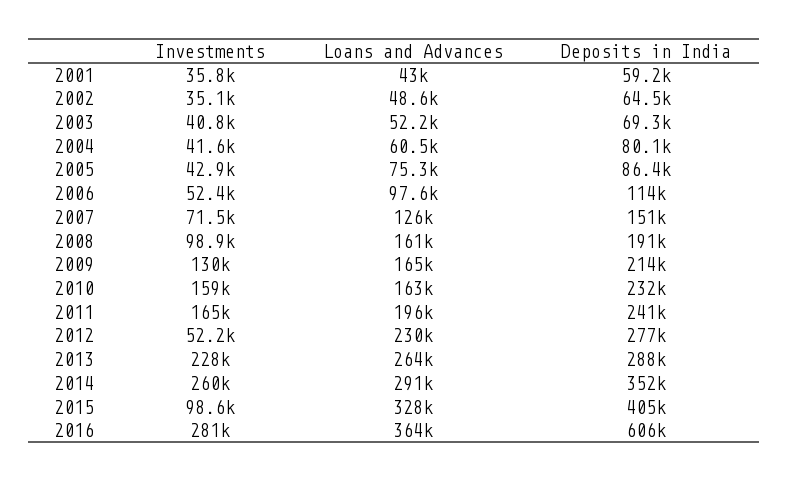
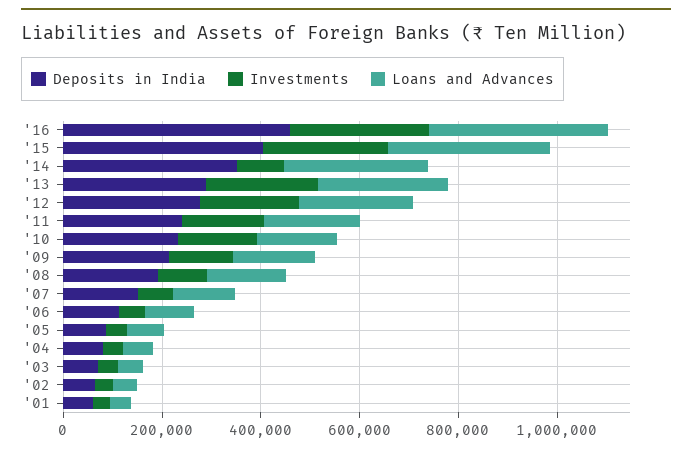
  {
    "Investments": {
      "2001": 35800,
      "2002": 35100,
      "2003": 40800,
      "2004": 41600,
      "2005": 42900,
      "2006": 52400,
      "2007": 71500,
      "2008": 98900,
      "2009": 130000,
      "2010": 159000,
      "2011": 165000,
-     "2012": 52200,
+     "2012": 200000,
      "2013": 228000,
-     "2014": 260000,
+     "2014": 100000,
-     "2015": 98600,
+     "2015": 250000,
      "2016": 281000
    },
    "Loans and Advances": {
      "2001": 43000,
      "2002": 48600,
      "2003": 52200,
      "2004": 60500,
      "2005": 75300,
      "2006": 97600,
      "2007": 126000,
      "2008": 161000,
      "2009": 165000,
      "2010": 163000,
      "2011": 196000,
      "2012": 230000,
      "2013": 264000,
      "2014": 291000,
      "2015": 328000,
      "2016": 364000
    },
    "Deposits in India": {
      "2001": 59200,
      "2002": 64500,
      "2003": 69300,
      "2004": 80100,
      "2005": 86400,
      "2006": 114000,
      "2007": 151000,
      "2008": 191000,
      "2009": 214000,
      "2010": 232000,
      "2011": 241000,
      "2012": 277000,
      "2013": 288000,
      "2014": 352000,
      "2015": 405000,
-     "2016": 606000
+     "2016": 450000
    }
  }

